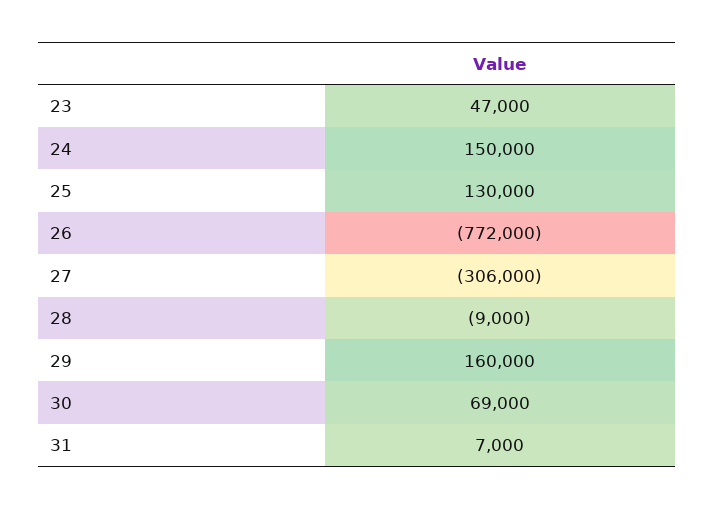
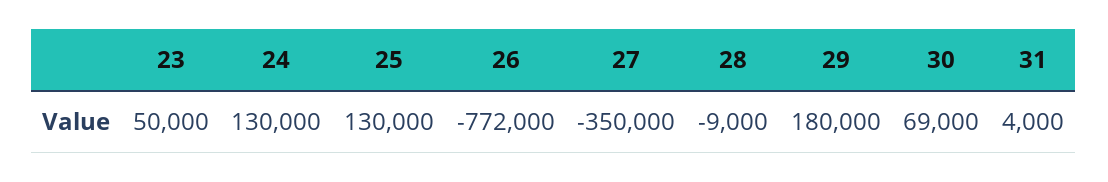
  {
-   "23": 47000,
+   "23": 50000,
-   "24": 150000,
+   "24": 130000,
    "25": 130000,
    "26": -772000,
-   "27": -306000,
+   "27": -350000,
    "28": -9000,
-   "29": 160000,
+   "29": 180000,
    "30": 69000,
-   "31": 7000
+   "31": 4000
  }

